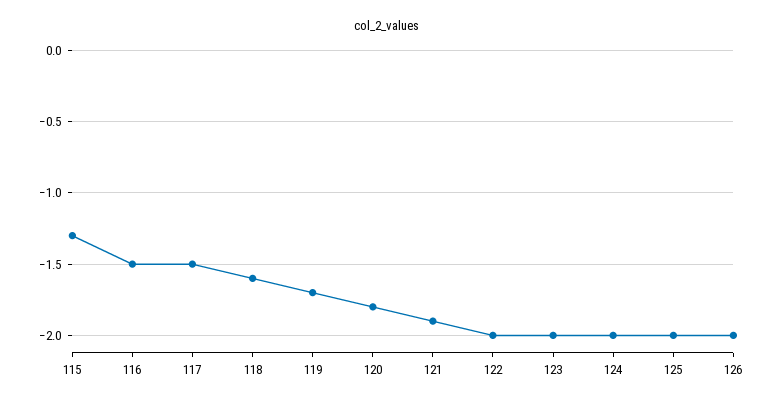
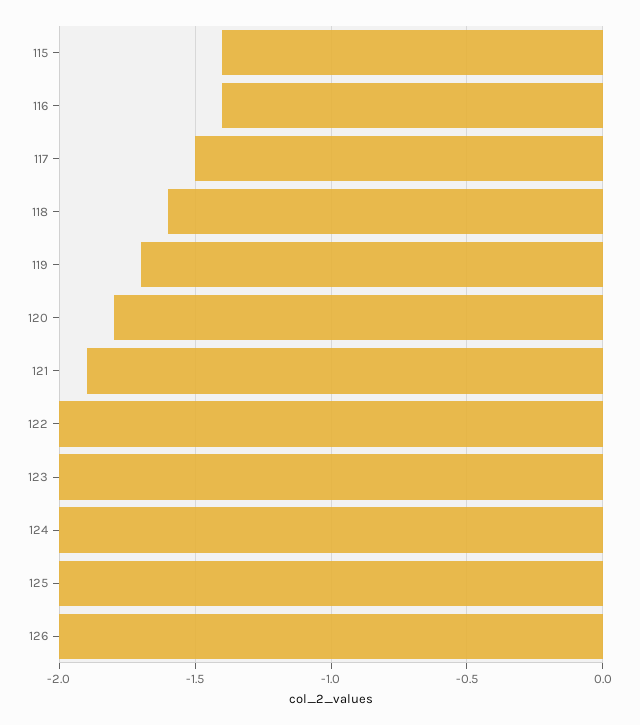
  {
-   "115": -1.3,
+   "115": -1.4,
-   "116": -1.5,
+   "116": -1.4,
    "117": -1.5,
    "118": -1.6,
    "119": -1.7,
    "120": -1.8,
    "121": -1.9,
    "122": -2,
    "123": -2,
    "124": -2,
    "125": -2,
    "126": -2
  }

